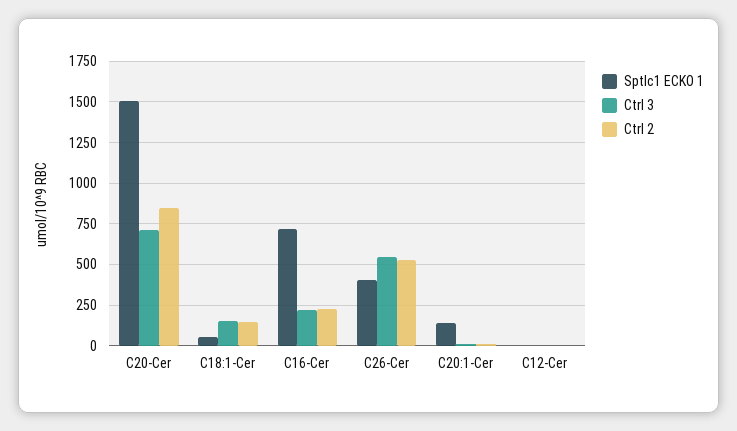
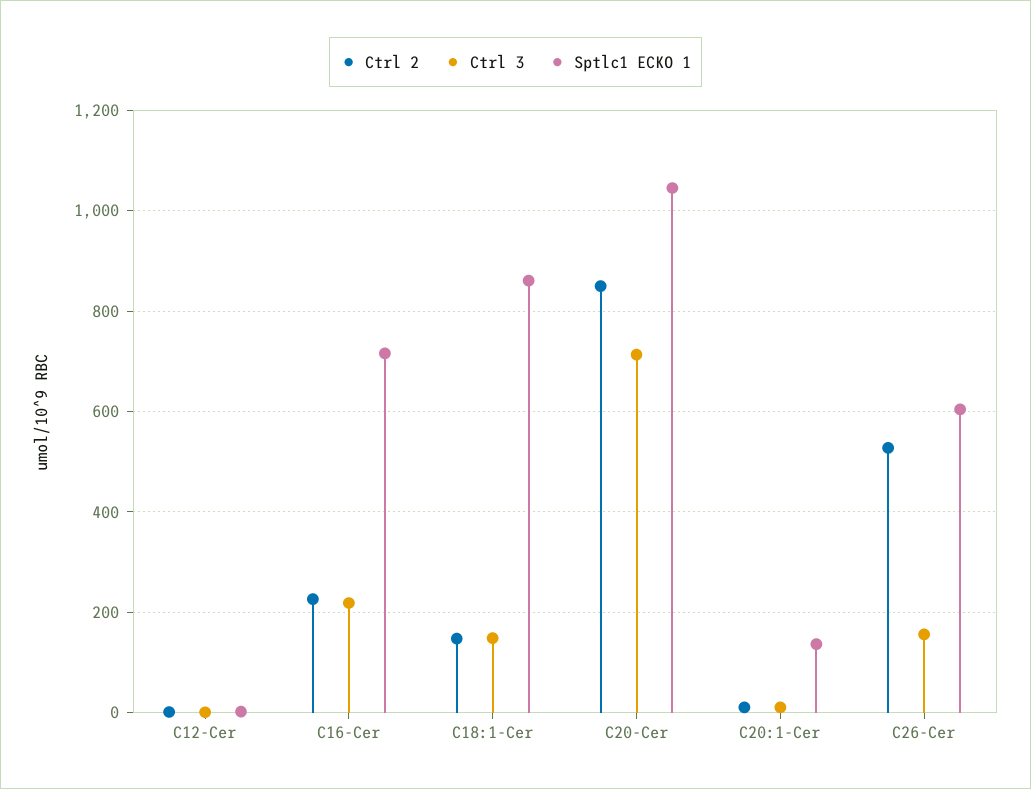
  {
    "Sptlc1 ECKO 1": {
-     "C20-Cer": 1500,
+     "C20-Cer": 1040,
-     "C18:1-Cer": 50,
+     "C18:1-Cer": 860,
      "C16-Cer": 720,
-     "C26-Cer": 400,
+     "C26-Cer": 600,
      "C20:1-Cer": 140,
      "C12-Cer": 0
    },
    "Ctrl 3": {
      "C20-Cer": 720,
      "C18:1-Cer": 140,
      "C16-Cer": 220,
-     "C26-Cer": 550,
+     "C26-Cer": 160,
      "C20:1-Cer": 20,
      "C12-Cer": 0
    },
    "Ctrl 2": {
      "C20-Cer": 840,
      "C18:1-Cer": 140,
      "C16-Cer": 220,
      "C26-Cer": 520,
      "C20:1-Cer": 20,
      "C12-Cer": 0
    }
  }

